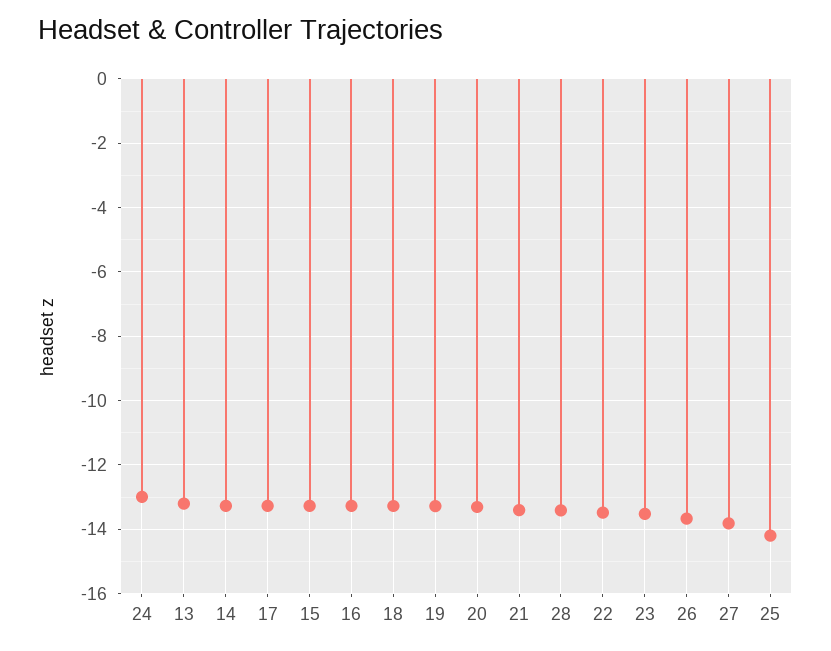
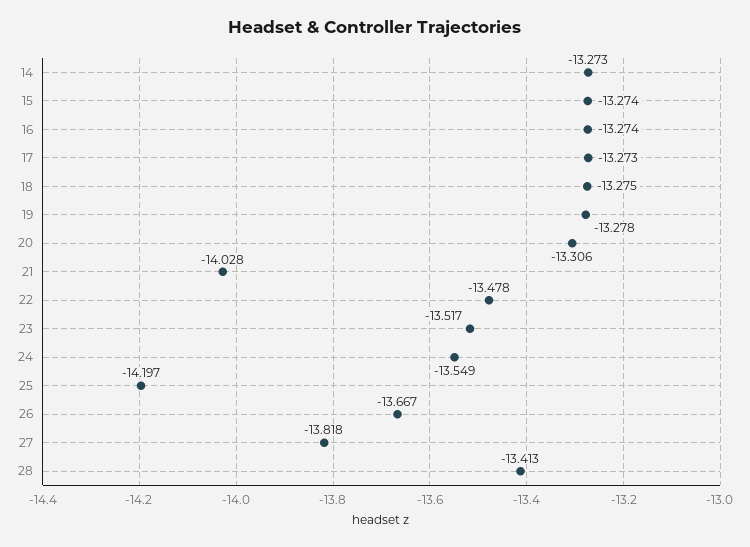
  {
-   "24": -13,
+   "24": -13.549,
-   "13": -13.2,
    "14": -13.273,
    "17": -13.273,
    "15": -13.274,
    "16": -13.274,
    "18": -13.275,
    "19": -13.278,
    "20": -13.306,
-   "21": -13.4,
+   "21": -14.028,
    "28": -13.413,
    "22": -13.478,
    "23": -13.517,
    "26": -13.667,
    "27": -13.818,
    "25": -14.197
  }

